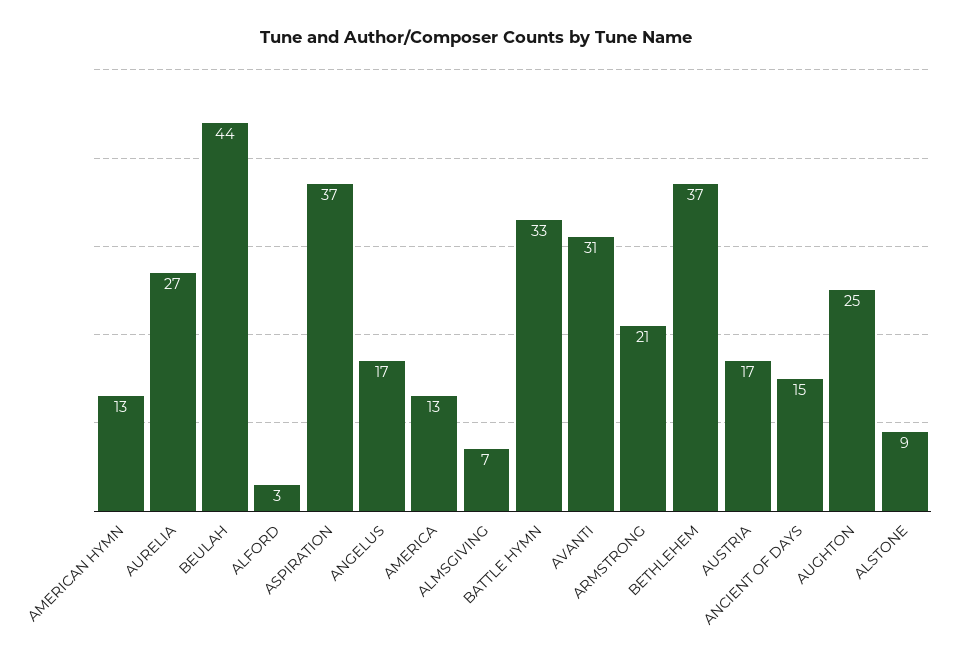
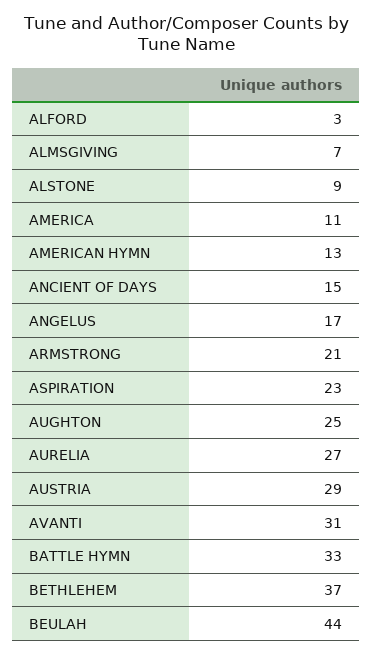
  {
    "AMERICAN HYMN": 13,
    "AURELIA": 27,
    "BEULAH": 44,
    "ALFORD": 3,
-   "ASPIRATION": 37,
+   "ASPIRATION": 23,
    "ANGELUS": 17,
-   "AMERICA": 13,
+   "AMERICA": 11,
    "ALMSGIVING": 7,
    "BATTLE HYMN": 33,
    "AVANTI": 31,
    "ARMSTRONG": 21,
    "BETHLEHEM": 37,
-   "AUSTRIA": 17,
+   "AUSTRIA": 29,
    "ANCIENT OF DAYS": 15,
    "AUGHTON": 25,
    "ALSTONE": 9
  }

